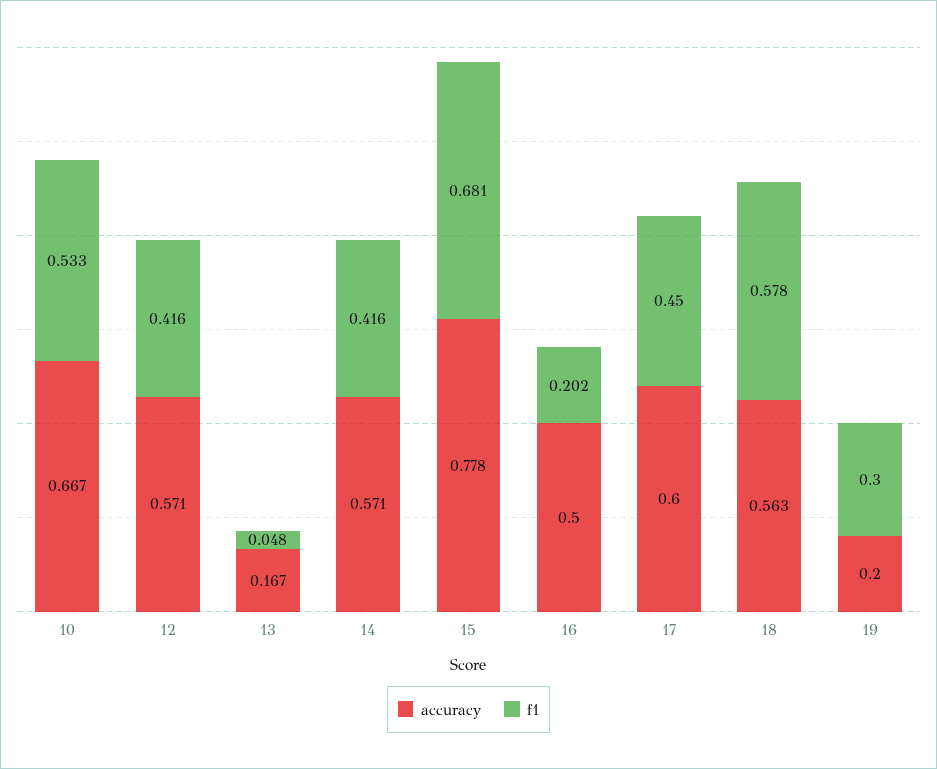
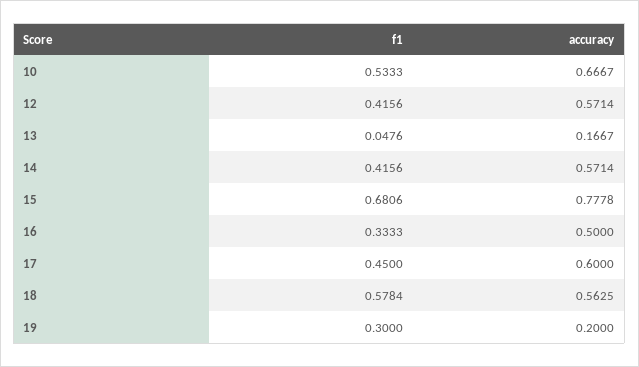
  {
    "accuracy": {
      "10": 0.6667,
      "12": 0.5714,
      "13": 0.1667,
      "14": 0.5714,
      "15": 0.7778,
      "16": 0.5,
      "17": 0.6,
      "18": 0.5625,
      "19": 0.2
    },
    "f1": {
      "10": 0.5333,
      "12": 0.4156,
      "13": 0.0476,
      "14": 0.4156,
      "15": 0.6806,
-     "16": 0.202,
+     "16": 0.3333,
      "17": 0.45,
      "18": 0.5784,
      "19": 0.3
    }
  }

